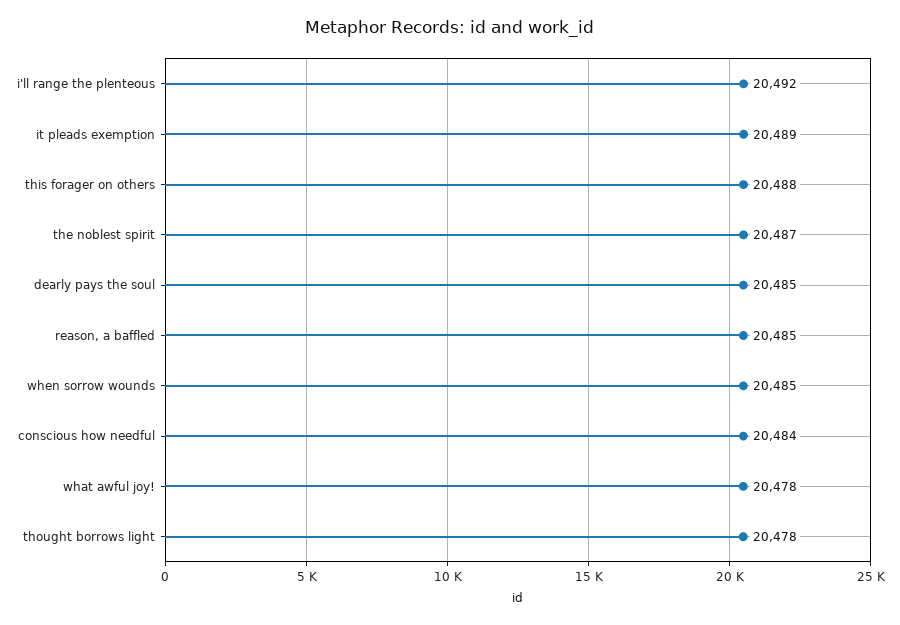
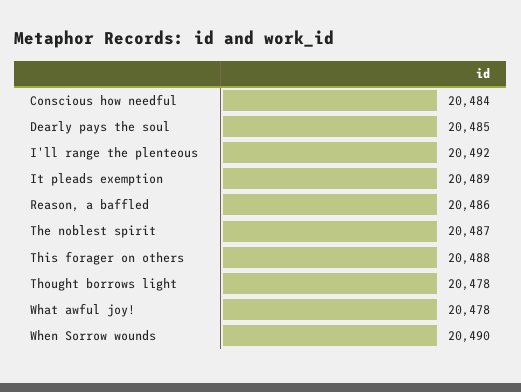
  {
    "i'll range the plenteous": 20492,
    "it pleads exemption": 20489,
    "this forager on others": 20488,
    "the noblest spirit": 20487,
    "dearly pays the soul": 20485,
-   "reason, a baffled": 20485,
+   "reason, a baffled": 20486,
-   "when sorrow wounds": 20485,
+   "when sorrow wounds": 20490,
    "conscious how needful": 20484,
    "what awful joy!": 20478,
    "thought borrows light": 20478
  }

